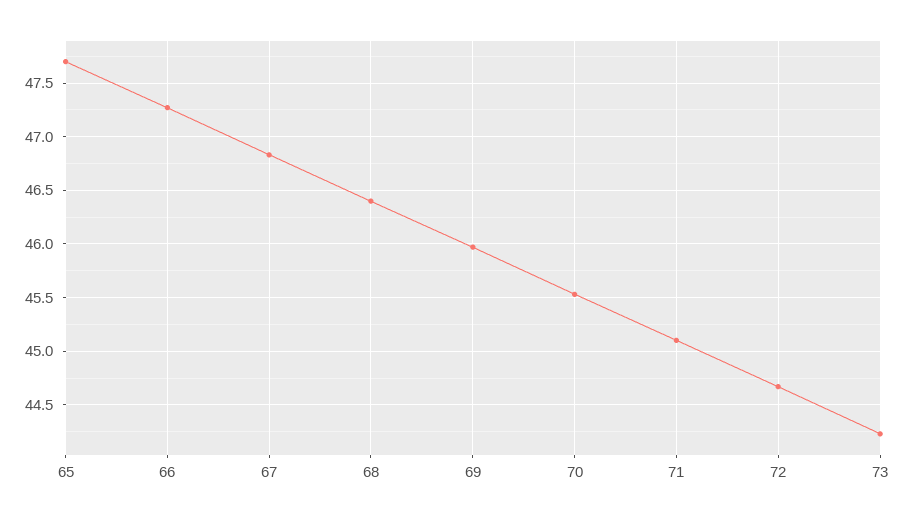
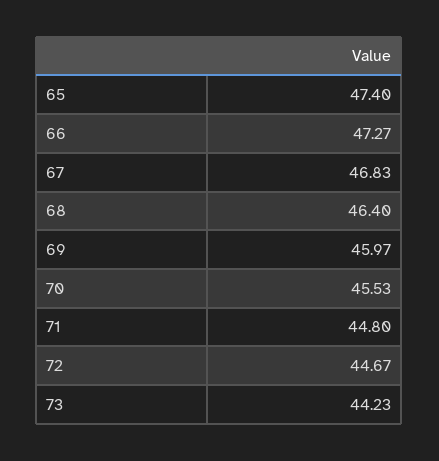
  {
-   "65": 47.7,
+   "65": 47.4,
    "66": 47.27,
    "67": 46.83,
    "68": 46.4,
    "69": 45.97,
    "70": 45.53,
-   "71": 45.1,
+   "71": 44.8,
    "72": 44.67,
    "73": 44.23
  }

